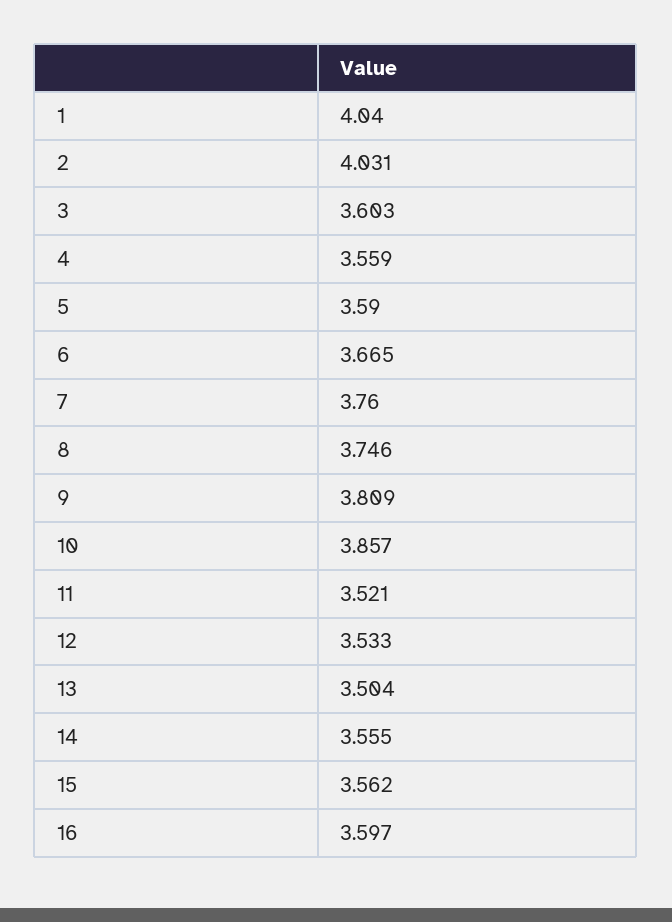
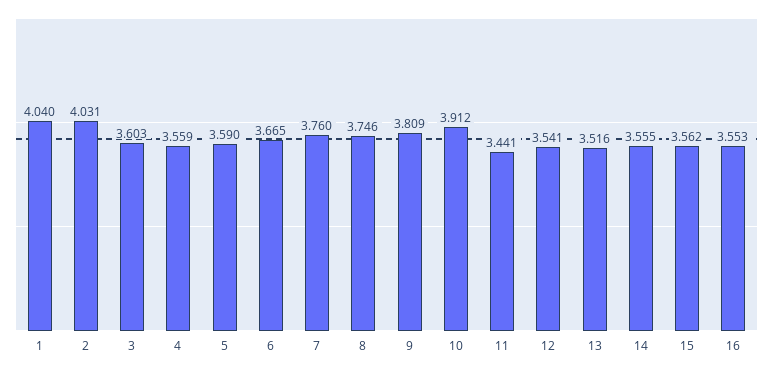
  {
    "1": 4.04,
    "2": 4.031,
    "3": 3.603,
    "4": 3.559,
    "5": 3.59,
    "6": 3.665,
    "7": 3.76,
    "8": 3.746,
    "9": 3.809,
-   "10": 3.857,
+   "10": 3.912,
-   "11": 3.521,
+   "11": 3.441,
-   "12": 3.533,
+   "12": 3.541,
-   "13": 3.504,
+   "13": 3.516,
    "14": 3.555,
    "15": 3.562,
-   "16": 3.597
+   "16": 3.553
  }

